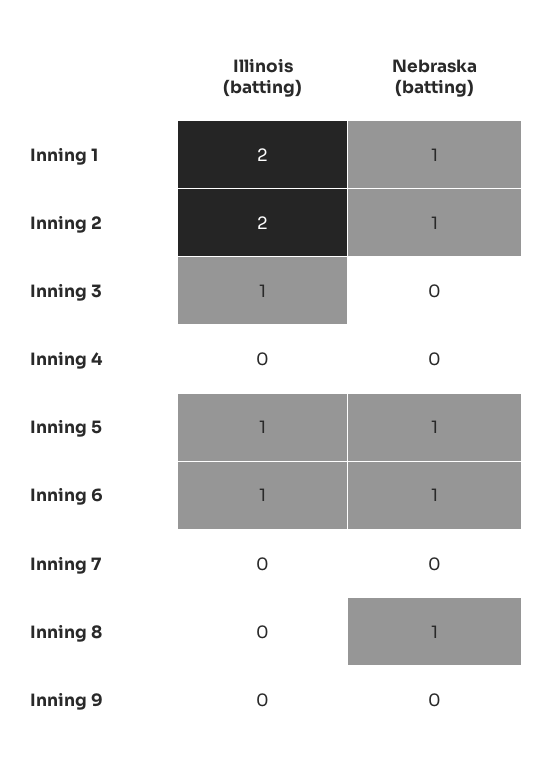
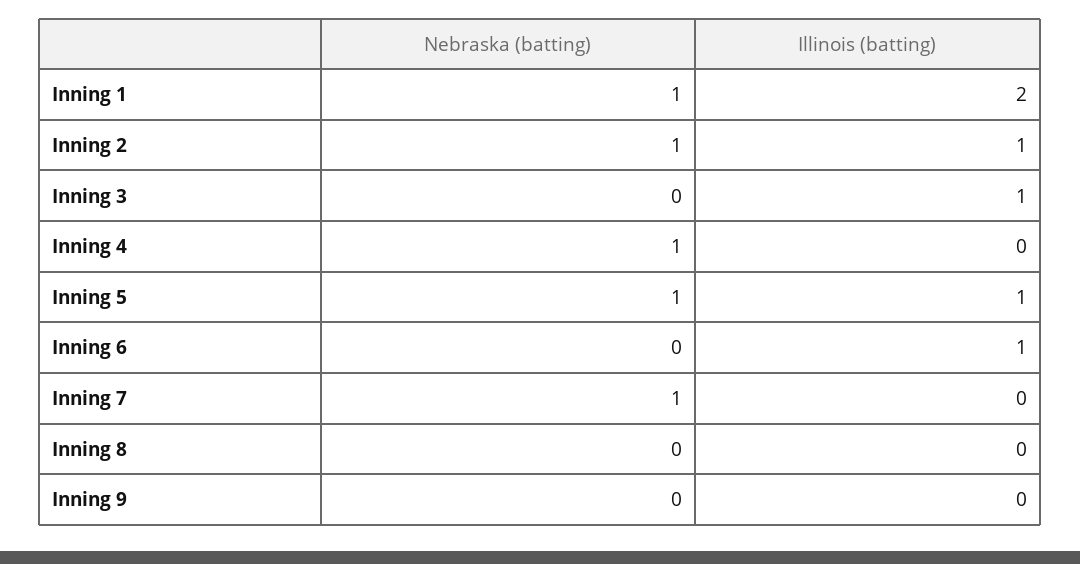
  {
    "Illinois (batting)": {
      "Inning 1": 2,
-     "Inning 2": 2,
+     "Inning 2": 1,
      "Inning 3": 1,
      "Inning 4": 0,
      "Inning 5": 1,
      "Inning 6": 1,
      "Inning 7": 0,
      "Inning 8": 0,
      "Inning 9": 0
    },
    "Nebraska (batting)": {
      "Inning 1": 1,
      "Inning 2": 1,
      "Inning 3": 0,
-     "Inning 4": 0,
+     "Inning 4": 1,
      "Inning 5": 1,
-     "Inning 6": 1,
+     "Inning 6": 0,
-     "Inning 7": 0,
+     "Inning 7": 1,
-     "Inning 8": 1,
+     "Inning 8": 0,
      "Inning 9": 0
    }
  }

